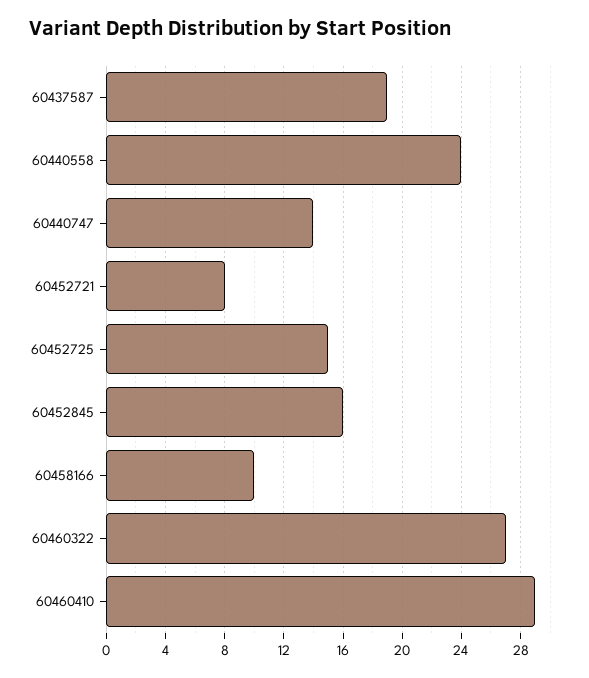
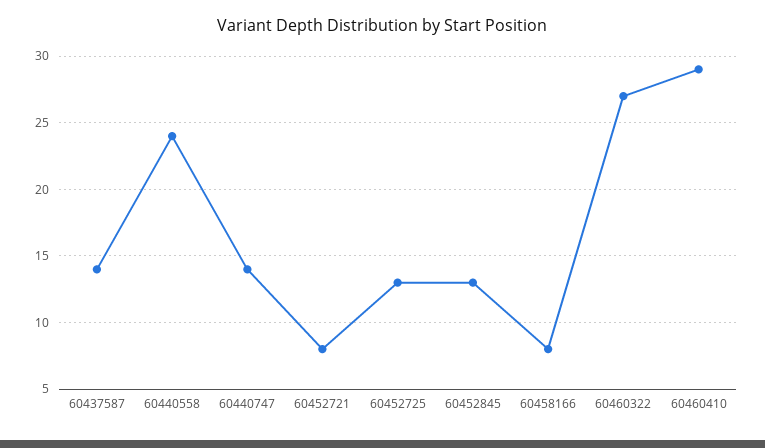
  {
-   "60437587": 19,
+   "60437587": 14,
    "60440558": 24,
    "60440747": 14,
    "60452721": 8,
-   "60452725": 15,
+   "60452725": 13,
-   "60452845": 16,
+   "60452845": 13,
-   "60458166": 10,
+   "60458166": 8,
    "60460322": 27,
    "60460410": 29
  }

